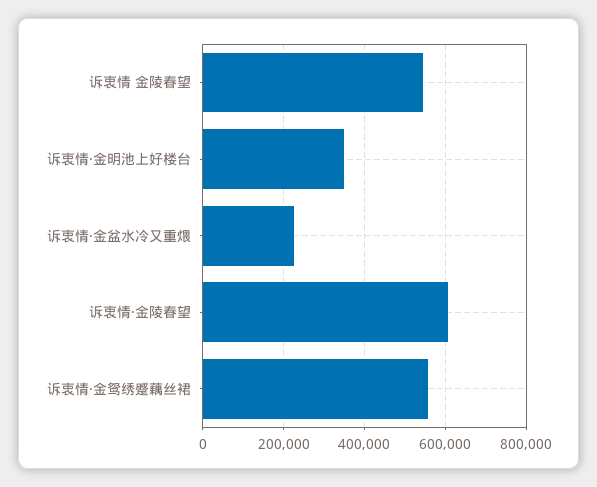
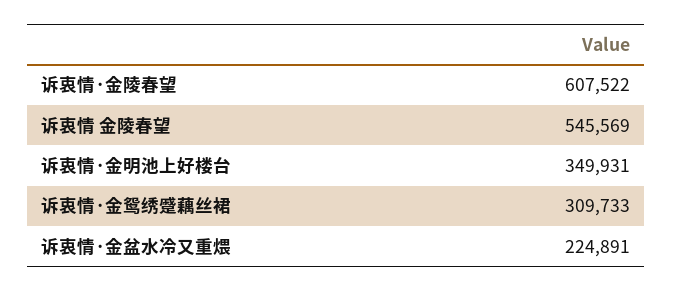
  {
    "诉衷情 金陵春望": 545569,
    "诉衷情·金明池上好楼台": 349931,
    "诉衷情·金盆水冷又重煨": 224891,
    "诉衷情·金陵春望": 607522,
-   "诉衷情·金鸳绣蹙藕丝裙": 560000
+   "诉衷情·金鸳绣蹙藕丝裙": 309733
  }

